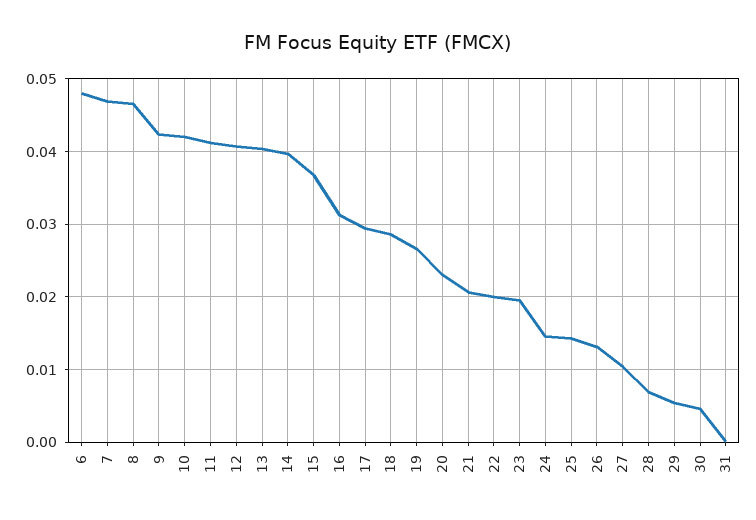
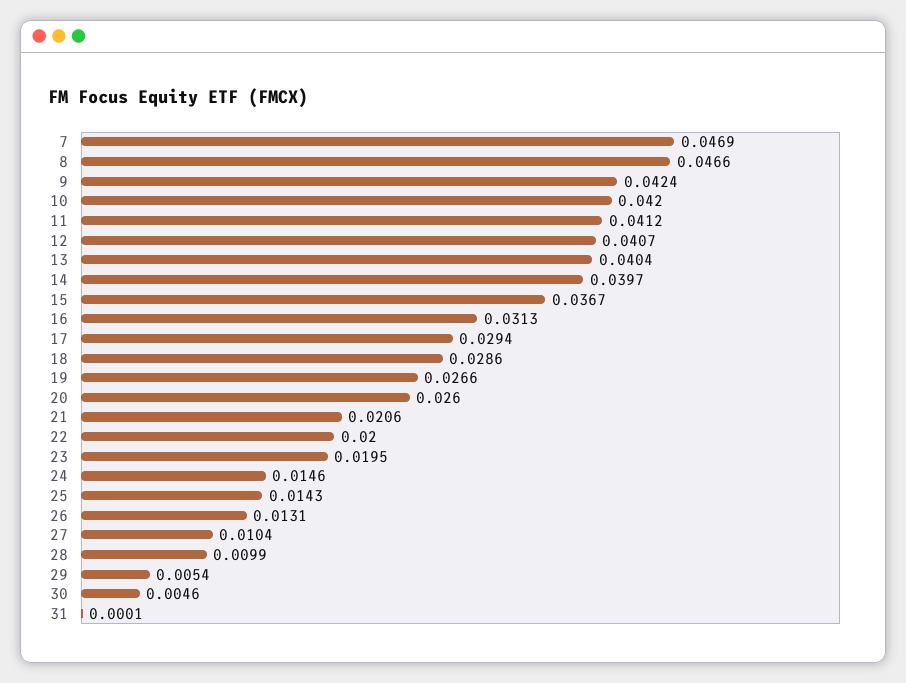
  {
-   "6": 0.048,
    "7": 0.0469,
    "8": 0.0466,
    "9": 0.0424,
    "10": 0.042,
    "11": 0.0412,
    "12": 0.0407,
    "13": 0.0404,
    "14": 0.0397,
    "15": 0.0367,
    "16": 0.0313,
    "17": 0.0294,
    "18": 0.0286,
    "19": 0.0266,
-   "20": 0.023,
+   "20": 0.026,
    "21": 0.0206,
    "22": 0.02,
    "23": 0.0195,
    "24": 0.0146,
    "25": 0.0143,
    "26": 0.0131,
    "27": 0.0104,
-   "28": 0.007,
+   "28": 0.0099,
    "29": 0.0054,
    "30": 0.0046,
    "31": 0.0001
  }

